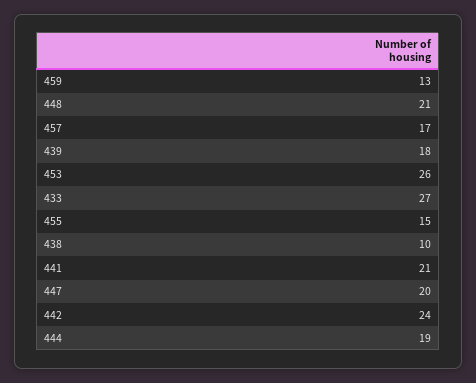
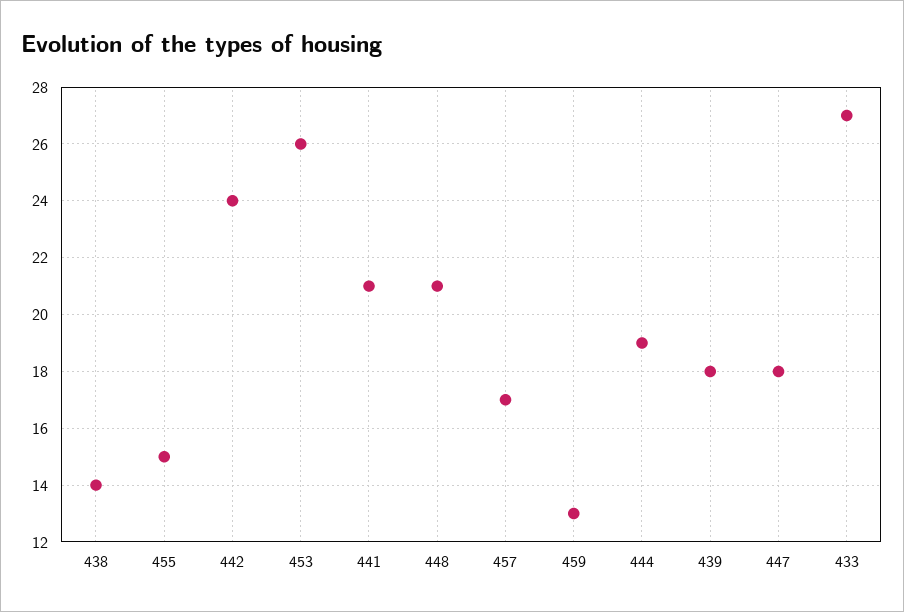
  {
    "459": 13,
    "448": 21,
    "457": 17,
    "439": 18,
    "453": 26,
    "433": 27,
    "455": 15,
-   "438": 10,
+   "438": 14,
    "441": 21,
-   "447": 20,
+   "447": 18,
    "442": 24,
    "444": 19
  }

